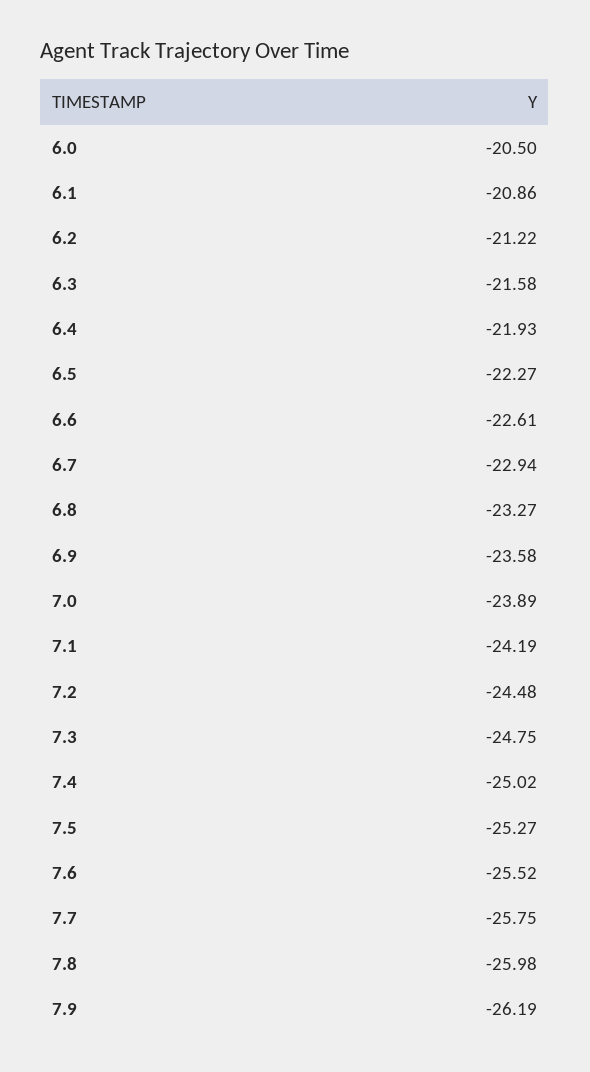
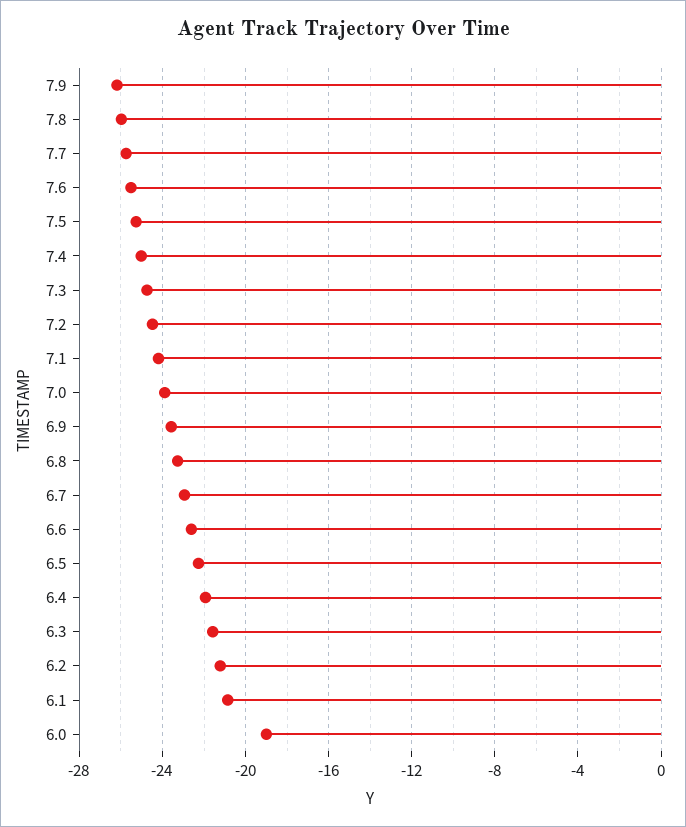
  {
-   "6.0": -20.5,
+   "6.0": -19,
    "6.1": -20.86,
    "6.2": -21.22,
    "6.3": -21.58,
    "6.4": -21.93,
    "6.5": -22.27,
    "6.6": -22.61,
    "6.7": -22.94,
    "6.8": -23.27,
    "6.9": -23.58,
    "7.0": -23.89,
    "7.1": -24.19,
    "7.2": -24.48,
    "7.3": -24.75,
    "7.4": -25.02,
    "7.5": -25.27,
    "7.6": -25.52,
    "7.7": -25.75,
    "7.8": -25.98,
    "7.9": -26.19
  }

